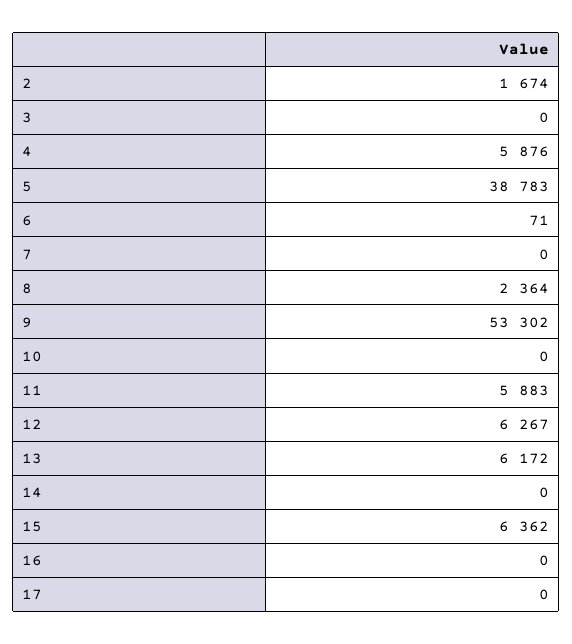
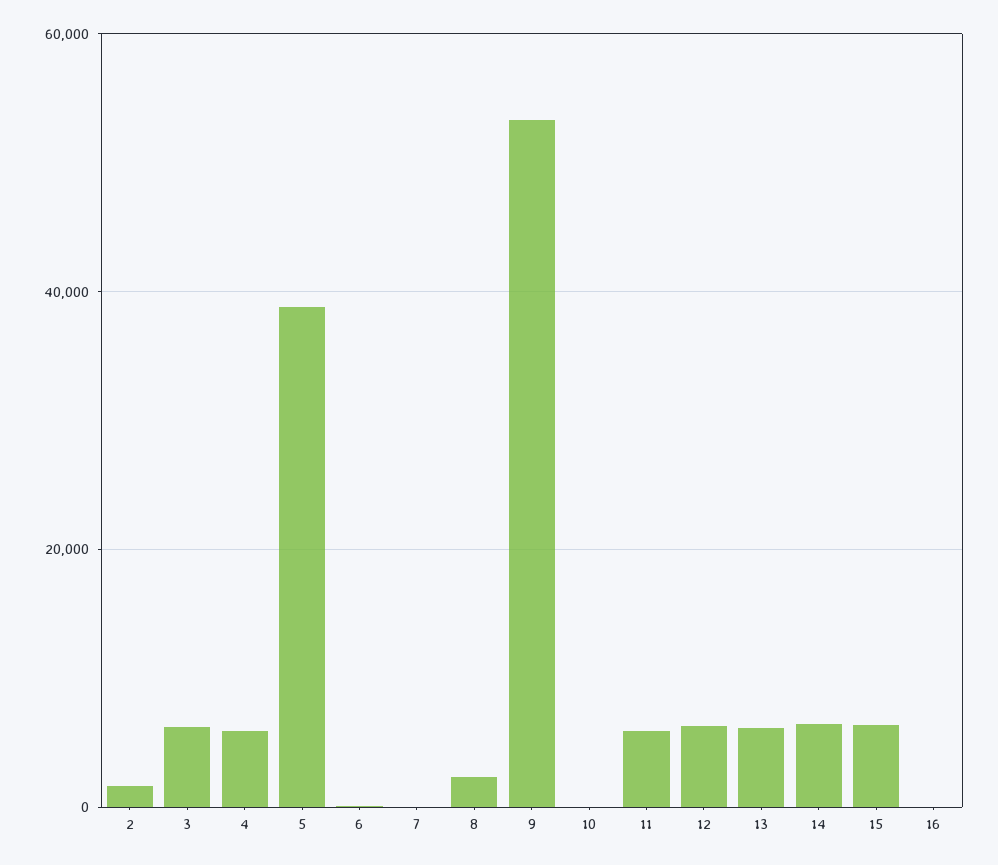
  {
    "2": 1674,
-   "3": 0,
+   "3": 6000,
    "4": 5876,
    "5": 38783,
    "6": 71,
    "7": 0,
    "8": 2364,
    "9": 53302,
    "10": 0,
    "11": 5883,
    "12": 6267,
    "13": 6172,
-   "14": 0,
+   "14": 6000,
    "15": 6362,
-   "16": 0,
+   "16": 0
-   "17": 0
  }

